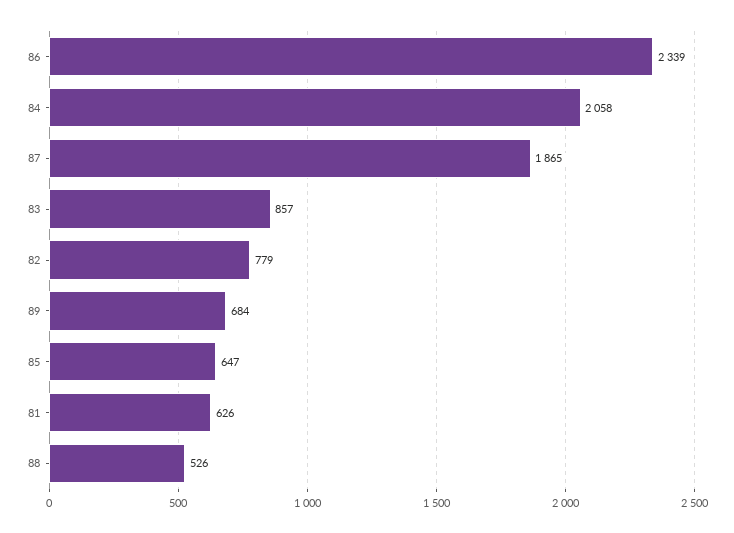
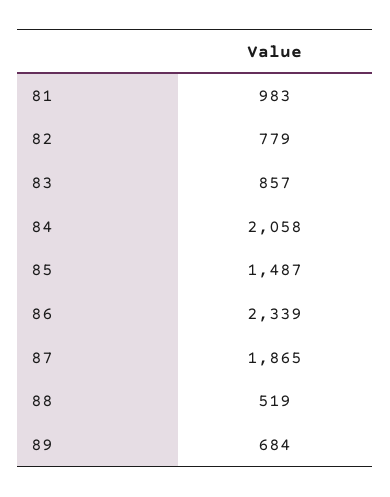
  {
    "86": 2339,
    "84": 2058,
    "87": 1865,
    "83": 857,
    "82": 779,
    "89": 684,
-   "85": 647,
+   "85": 1487,
-   "81": 626,
+   "81": 983,
-   "88": 526
+   "88": 519
  }

